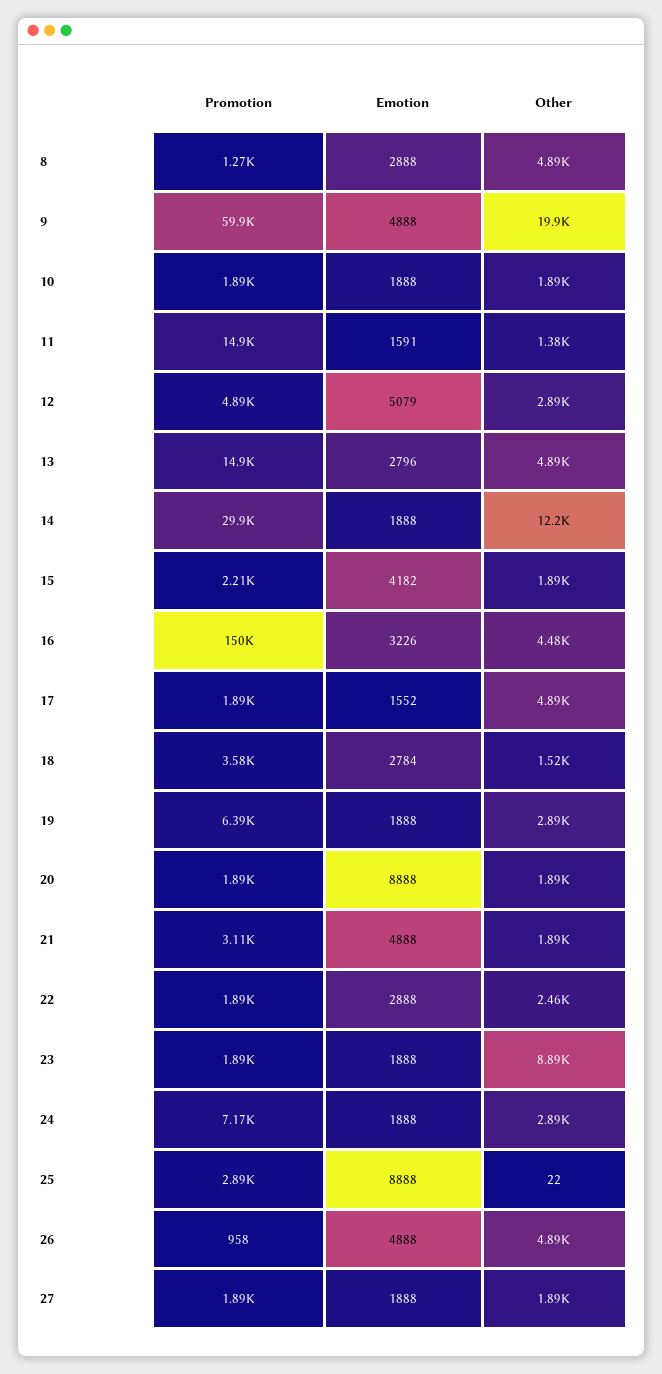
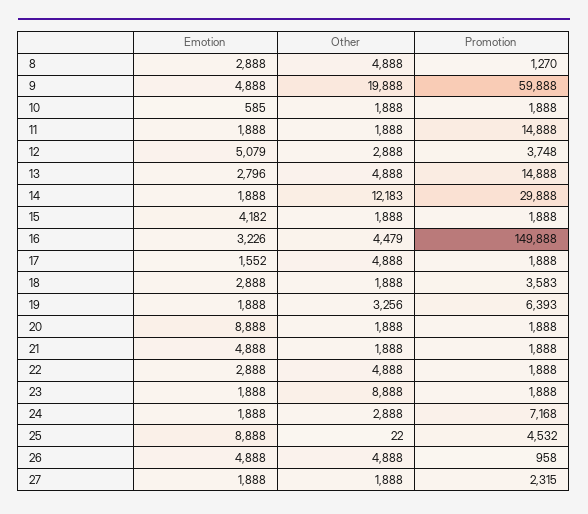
  {
    "Promotion": {
      "8": 1270,
      "9": 59888,
      "10": 1888,
      "11": 14888,
-     "12": 4890,
+     "12": 3748,
      "13": 14888,
      "14": 29888,
-     "15": 2210,
+     "15": 1888,
      "16": 149888,
      "17": 1888,
      "18": 3583,
      "19": 6393,
      "20": 1888,
-     "21": 3110,
+     "21": 1888,
      "22": 1888,
      "23": 1888,
      "24": 7168,
-     "25": 2890,
+     "25": 4532,
      "26": 958,
-     "27": 1890
+     "27": 2315
    },
    "Emotion": {
      "8": 2888,
      "9": 4888,
-     "10": 1888,
+     "10": 585,
-     "11": 1591,
+     "11": 1888,
      "12": 5079,
      "13": 2796,
      "14": 1888,
      "15": 4182,
      "16": 3226,
      "17": 1552,
-     "18": 2784,
+     "18": 2888,
      "19": 1888,
      "20": 8888,
      "21": 4888,
      "22": 2888,
      "23": 1888,
      "24": 1888,
      "25": 8888,
      "26": 4888,
      "27": 1888
    },
    "Other": {
      "8": 4888,
      "9": 19888,
      "10": 1888,
-     "11": 1380,
+     "11": 1888,
      "12": 2888,
      "13": 4888,
      "14": 12183,
      "15": 1888,
      "16": 4479,
      "17": 4888,
-     "18": 1520,
+     "18": 1888,
-     "19": 2890,
+     "19": 3256,
      "20": 1888,
      "21": 1888,
-     "22": 2460,
+     "22": 4888,
      "23": 8888,
      "24": 2888,
      "25": 22,
      "26": 4888,
      "27": 1888
    }
  }

